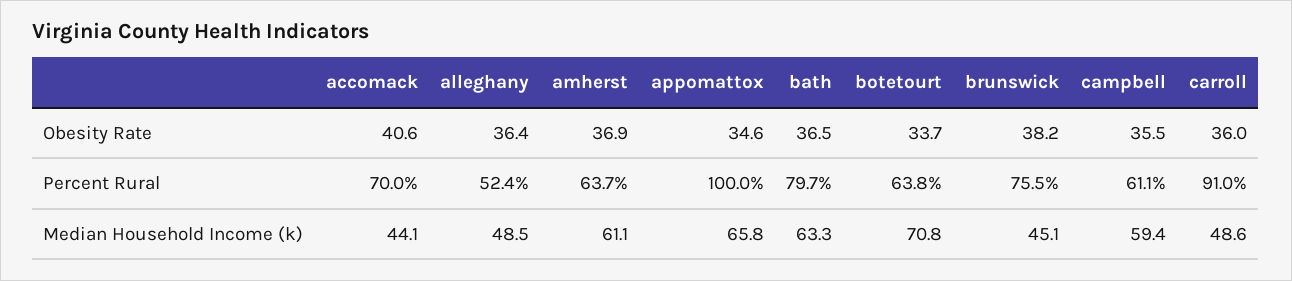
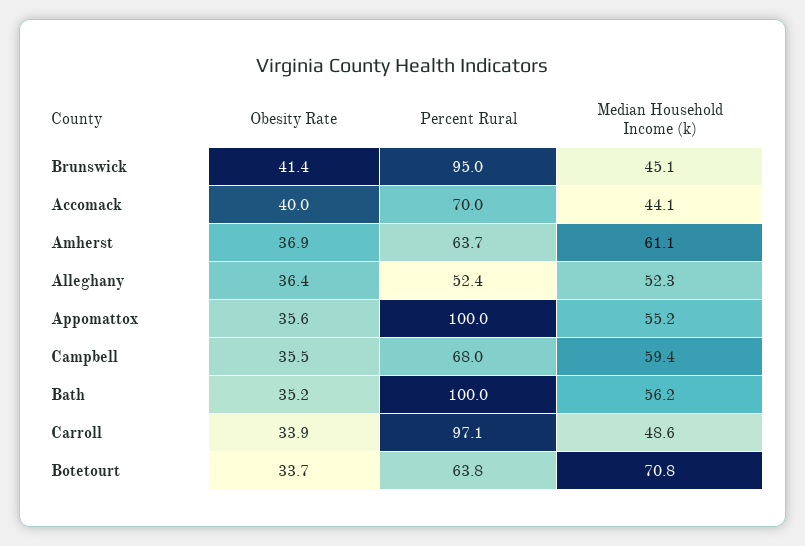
  {
    "accomack": {
-     "Obesity Rate": 40.6,
+     "Obesity Rate": 40,
      "Percent Rural": 70,
      "Median Household Income (k)": 44.1
    },
    "alleghany": {
      "Obesity Rate": 36.4,
      "Percent Rural": 52.4,
-     "Median Household Income (k)": 48.5
+     "Median Household Income (k)": 52.3
    },
    "amherst": {
      "Obesity Rate": 36.9,
      "Percent Rural": 63.7,
      "Median Household Income (k)": 61.1
    },
    "appomattox": {
-     "Obesity Rate": 34.6,
+     "Obesity Rate": 35.6,
      "Percent Rural": 100,
-     "Median Household Income (k)": 65.8
+     "Median Household Income (k)": 55.2
    },
    "bath": {
-     "Obesity Rate": 36.5,
+     "Obesity Rate": 35.2,
-     "Percent Rural": 79.7,
+     "Percent Rural": 100,
-     "Median Household Income (k)": 63.3
+     "Median Household Income (k)": 56.2
    },
    "botetourt": {
      "Obesity Rate": 33.7,
      "Percent Rural": 63.8,
      "Median Household Income (k)": 70.8
    },
    "brunswick": {
-     "Obesity Rate": 38.2,
+     "Obesity Rate": 41.4,
-     "Percent Rural": 75.5,
+     "Percent Rural": 95,
      "Median Household Income (k)": 45.1
    },
    "campbell": {
      "Obesity Rate": 35.5,
-     "Percent Rural": 61.1,
+     "Percent Rural": 68,
      "Median Household Income (k)": 59.4
    },
    "carroll": {
-     "Obesity Rate": 36,
+     "Obesity Rate": 33.9,
-     "Percent Rural": 91,
+     "Percent Rural": 97.1,
      "Median Household Income (k)": 48.6
    }
  }

